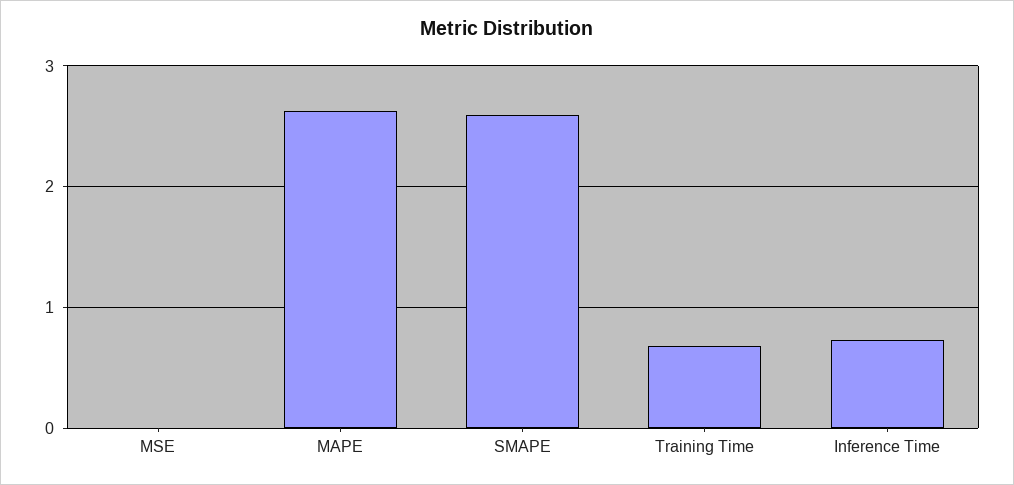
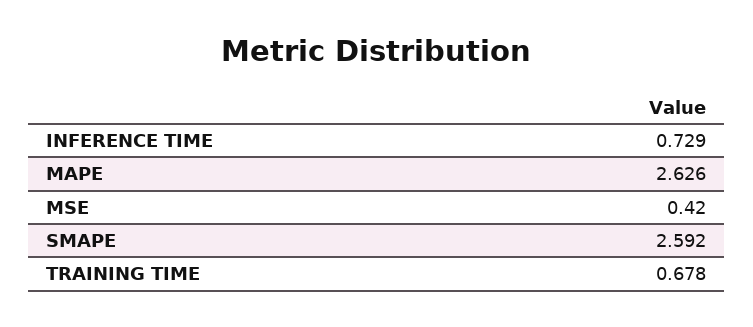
  {
-   "MSE": 0,
+   "MSE": 0.42,
    "MAPE": 2.626,
    "SMAPE": 2.592,
    "Training Time": 0.678,
    "Inference Time": 0.729
  }

